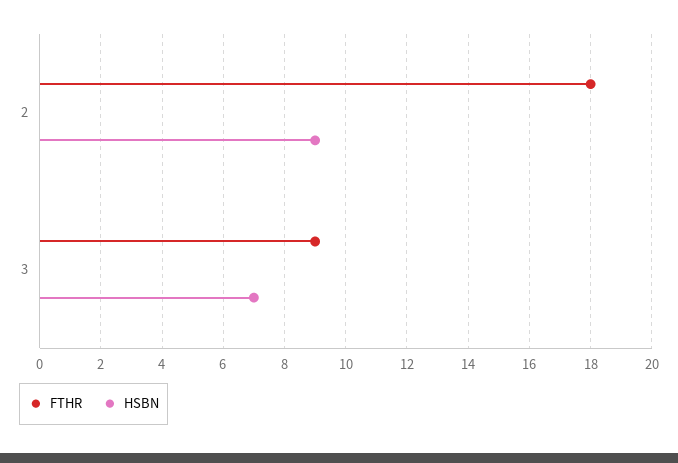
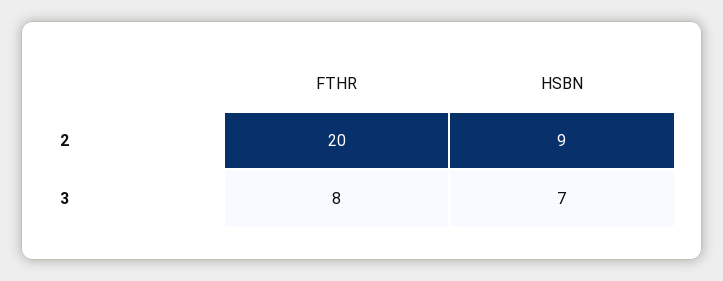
  {
    "FTHR": {
-     "2": 18,
+     "2": 20,
-     "3": 9
+     "3": 8
    },
    "HSBN": {
      "2": 9,
      "3": 7
    }
  }

